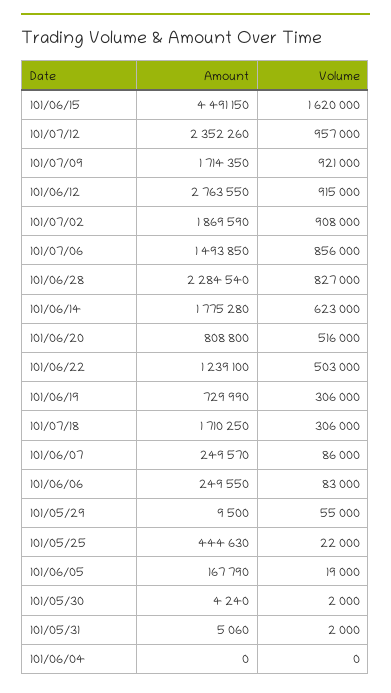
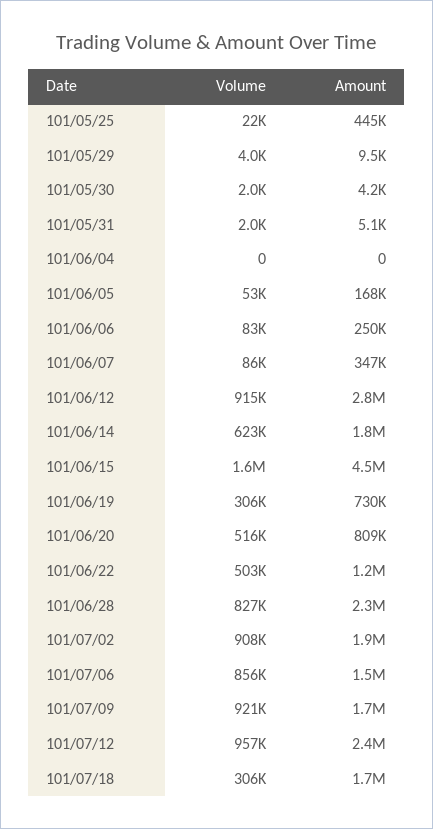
  {
    "Amount": {
      "101/06/15": 4491150,
      "101/07/12": 2352260,
      "101/07/09": 1714350,
      "101/06/12": 2763550,
      "101/07/02": 1869590,
      "101/07/06": 1493850,
      "101/06/28": 2284540,
      "101/06/14": 1775280,
      "101/06/20": 808800,
      "101/06/22": 1239100,
      "101/06/19": 729990,
      "101/07/18": 1710250,
-     "101/06/07": 249570,
+     "101/06/07": 347000,
      "101/06/06": 249550,
      "101/05/29": 9500,
      "101/05/25": 444630,
      "101/06/05": 167790,
      "101/05/30": 4240,
      "101/05/31": 5060,
      "101/06/04": 0
    },
    "Volume": {
      "101/06/15": 1620000,
      "101/07/12": 957000,
      "101/07/09": 921000,
      "101/06/12": 915000,
      "101/07/02": 908000,
      "101/07/06": 856000,
      "101/06/28": 827000,
      "101/06/14": 623000,
      "101/06/20": 516000,
      "101/06/22": 503000,
      "101/06/19": 306000,
      "101/07/18": 306000,
      "101/06/07": 86000,
      "101/06/06": 83000,
-     "101/05/29": 55000,
+     "101/05/29": 4000,
      "101/05/25": 22000,
-     "101/06/05": 19000,
+     "101/06/05": 53000,
      "101/05/30": 2000,
      "101/05/31": 2000,
      "101/06/04": 0
    }
  }

